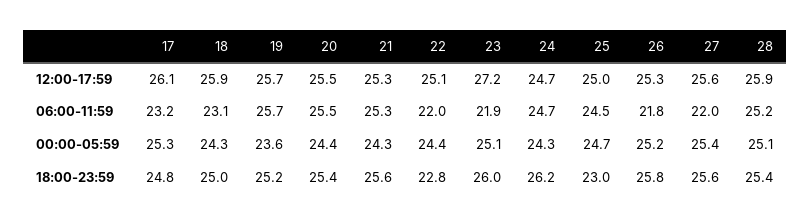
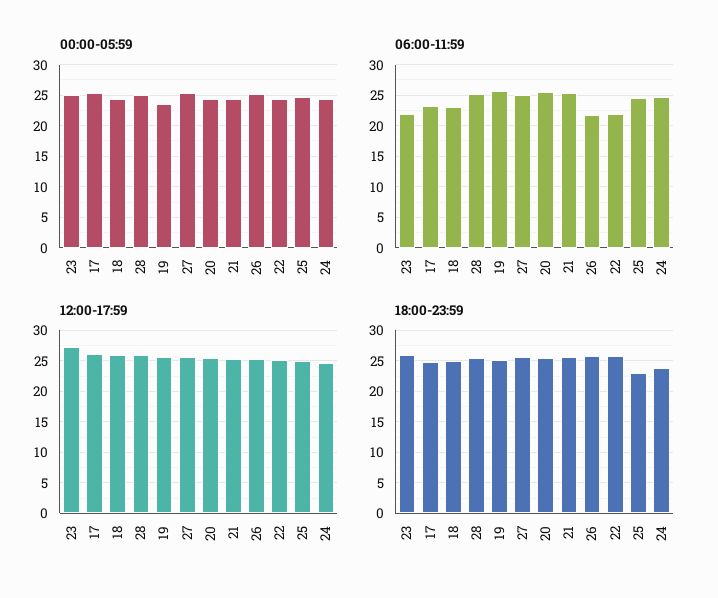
  {
    "12:00-17:59": {
      "17": 26.1,
      "18": 25.9,
      "19": 25.7,
      "20": 25.5,
      "21": 25.3,
      "22": 25.1,
      "23": 27.2,
      "24": 24.7,
      "25": 25,
      "26": 25.3,
      "27": 25.6,
      "28": 25.9
    },
    "06:00-11:59": {
      "17": 23.2,
      "18": 23.1,
      "19": 25.7,
      "20": 25.5,
      "21": 25.3,
      "22": 22,
      "23": 21.9,
      "24": 24.7,
      "25": 24.5,
      "26": 21.8,
-     "27": 22,
+     "27": 25,
      "28": 25.2
    },
    "00:00-05:59": {
      "17": 25.3,
      "18": 24.3,
      "19": 23.6,
      "20": 24.4,
      "21": 24.3,
      "22": 24.4,
      "23": 25.1,
      "24": 24.3,
      "25": 24.7,
      "26": 25.2,
      "27": 25.4,
      "28": 25.1
    },
    "18:00-23:59": {
      "17": 24.8,
      "18": 25,
      "19": 25.2,
      "20": 25.4,
      "21": 25.6,
-     "22": 22.8,
+     "22": 26,
      "23": 26,
-     "24": 26.2,
+     "24": 24,
      "25": 23,
      "26": 25.8,
      "27": 25.6,
      "28": 25.4
    }
  }

